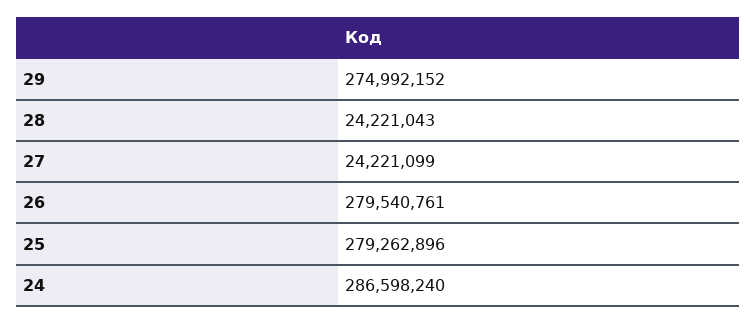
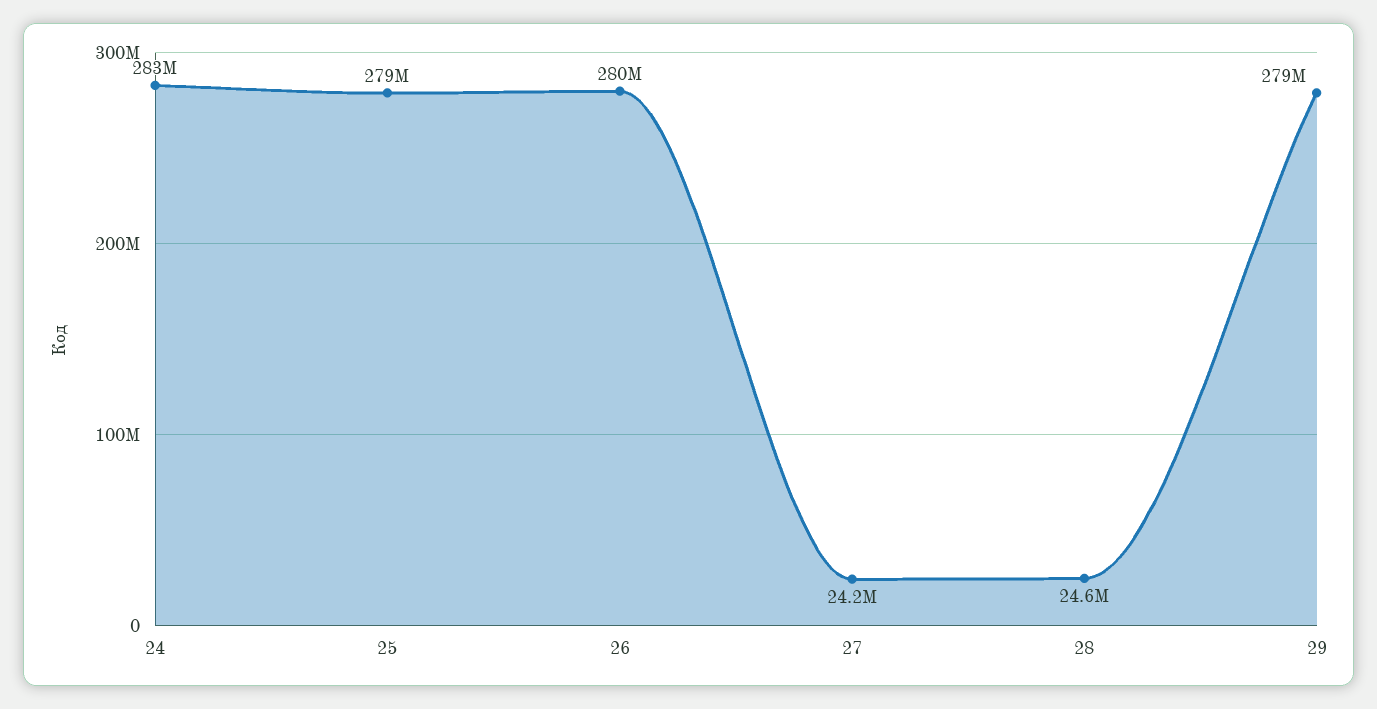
  {
-   "29": 274992152,
+   "29": 279000000,
-   "28": 24221043,
+   "28": 24600000,
    "27": 24221099,
    "26": 279540761,
    "25": 279262896,
-   "24": 286598240
+   "24": 283000000
  }

